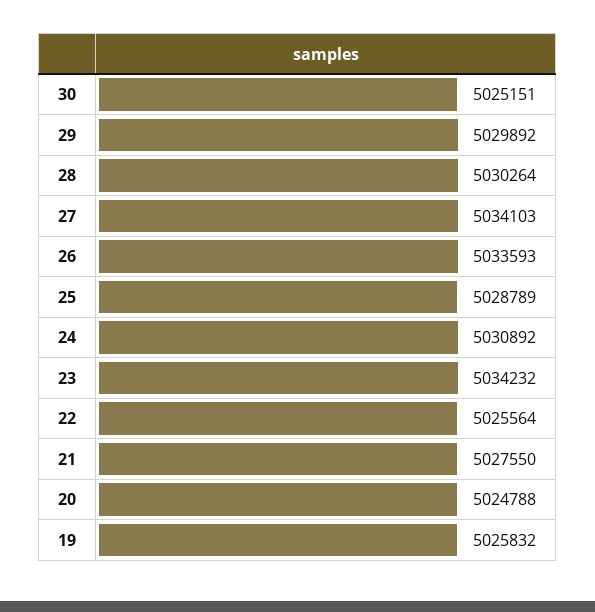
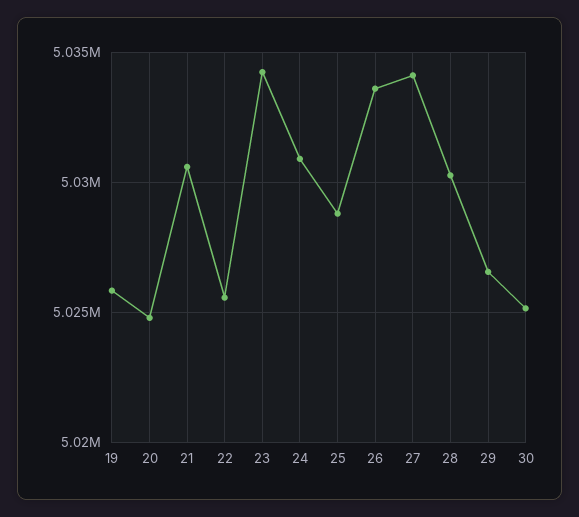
  {
    "30": 5025151,
-   "29": 5029892,
+   "29": 5026500,
    "28": 5030264,
    "27": 5034103,
    "26": 5033593,
    "25": 5028789,
    "24": 5030892,
    "23": 5034232,
    "22": 5025564,
-   "21": 5027550,
+   "21": 5030500,
    "20": 5024788,
    "19": 5025832
  }

